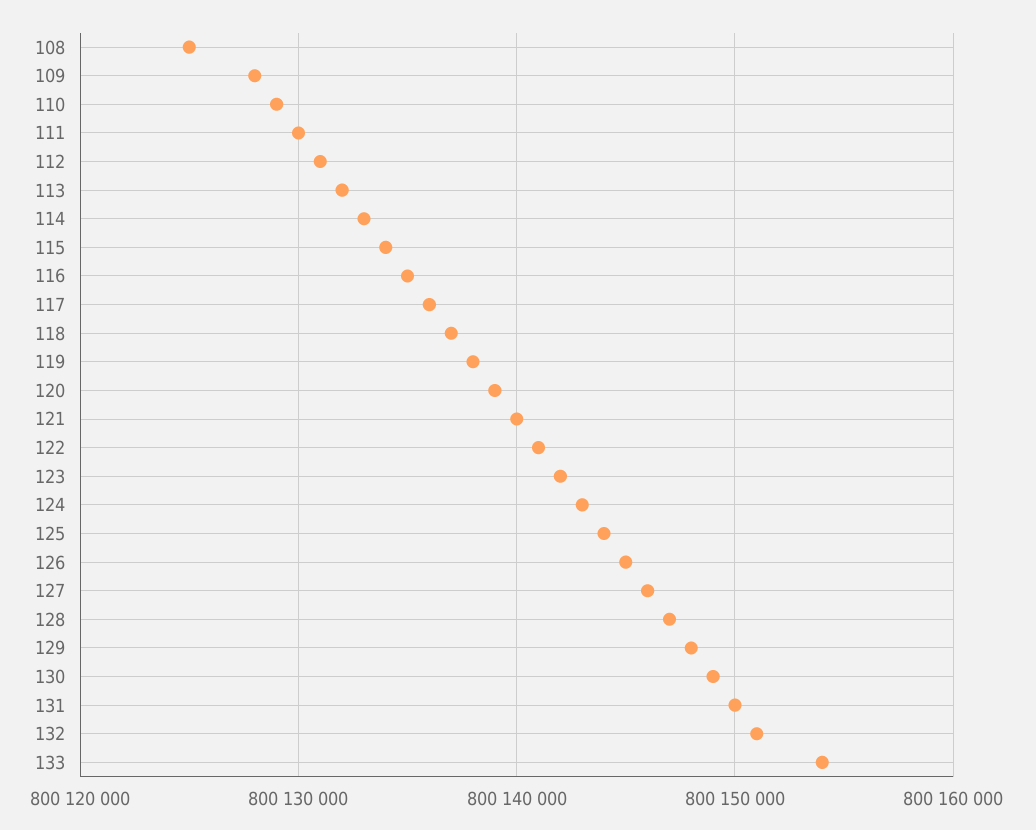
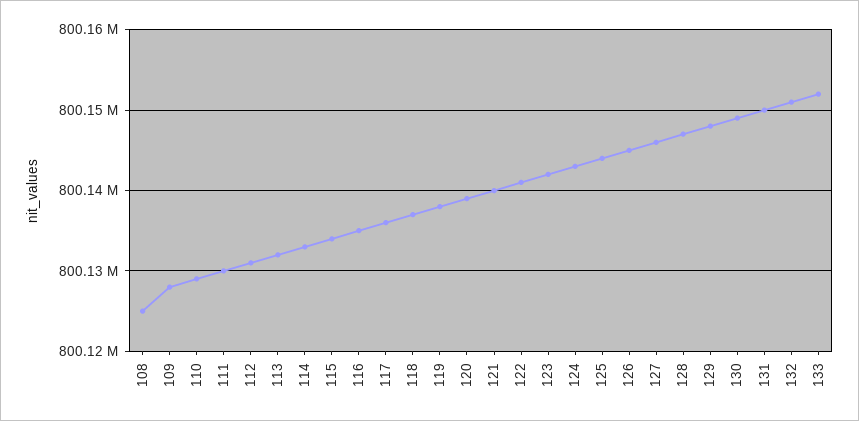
  {
    "108": 800125000,
    "109": 800128000,
    "110": 800129000,
    "111": 800130000,
    "112": 800131000,
    "113": 800132000,
    "114": 800133000,
    "115": 800134000,
    "116": 800135000,
    "117": 800136000,
    "118": 800137000,
    "119": 800138000,
    "120": 800139000,
    "121": 800140000,
    "122": 800141000,
    "123": 800142000,
    "124": 800143000,
    "125": 800144000,
    "126": 800145000,
    "127": 800146000,
    "128": 800147000,
    "129": 800148000,
    "130": 800149000,
    "131": 800150000,
    "132": 800151000,
-   "133": 800154000
+   "133": 800152000
  }

